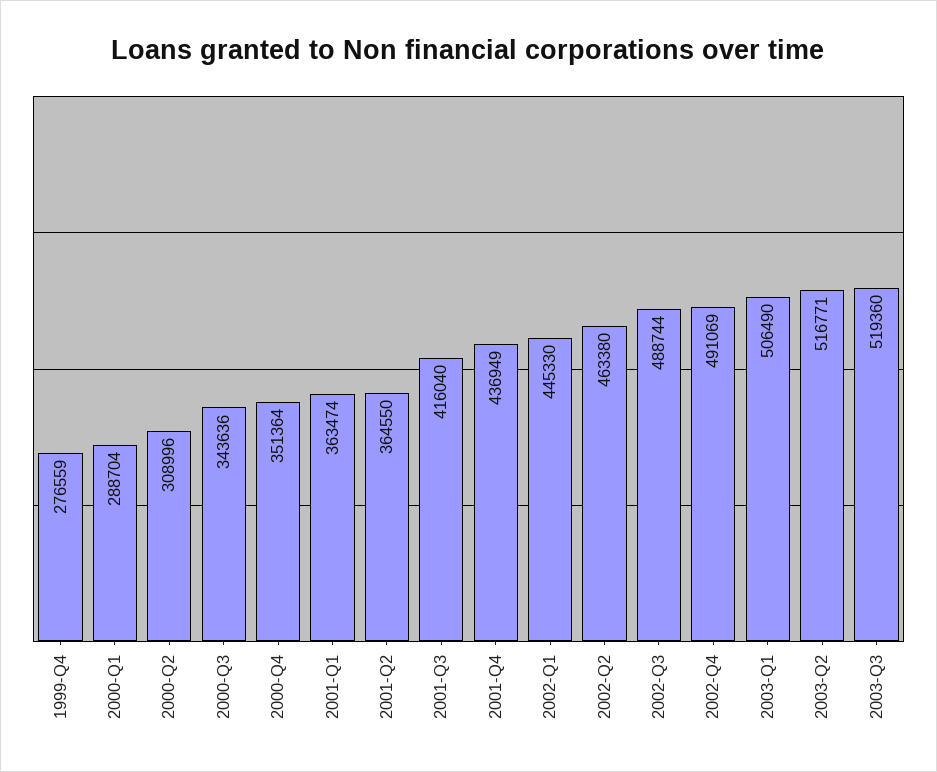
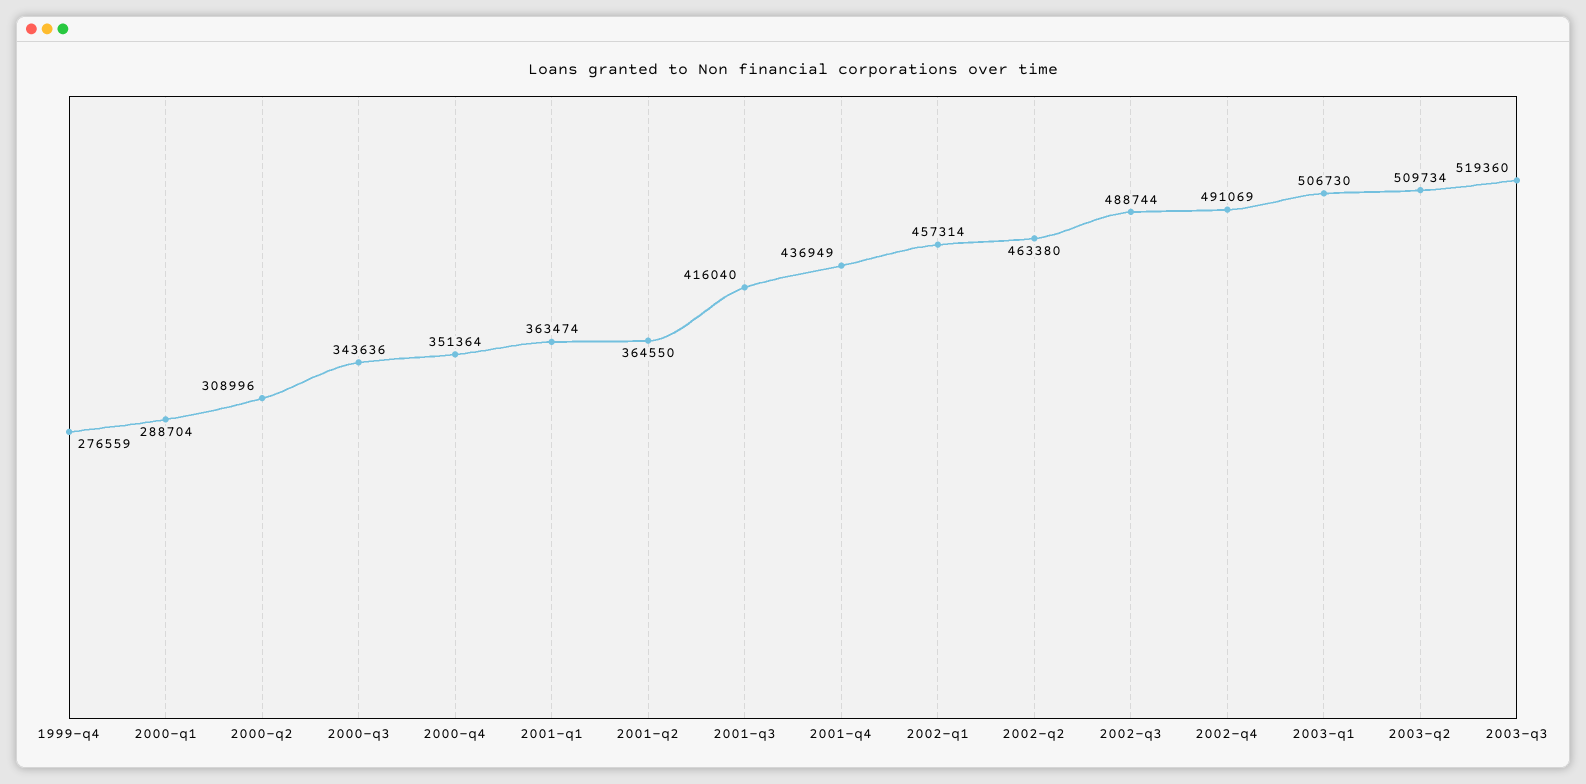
  {
    "1999-Q4": 276559,
    "2000-Q1": 288704,
    "2000-Q2": 308996,
    "2000-Q3": 343636,
    "2000-Q4": 351364,
    "2001-Q1": 363474,
    "2001-Q2": 364550,
    "2001-Q3": 416040,
    "2001-Q4": 436949,
-   "2002-Q1": 445330,
+   "2002-Q1": 457314,
    "2002-Q2": 463380,
    "2002-Q3": 488744,
    "2002-Q4": 491069,
-   "2003-Q1": 506490,
+   "2003-Q1": 506730,
-   "2003-Q2": 516771,
+   "2003-Q2": 509734,
    "2003-Q3": 519360
  }

